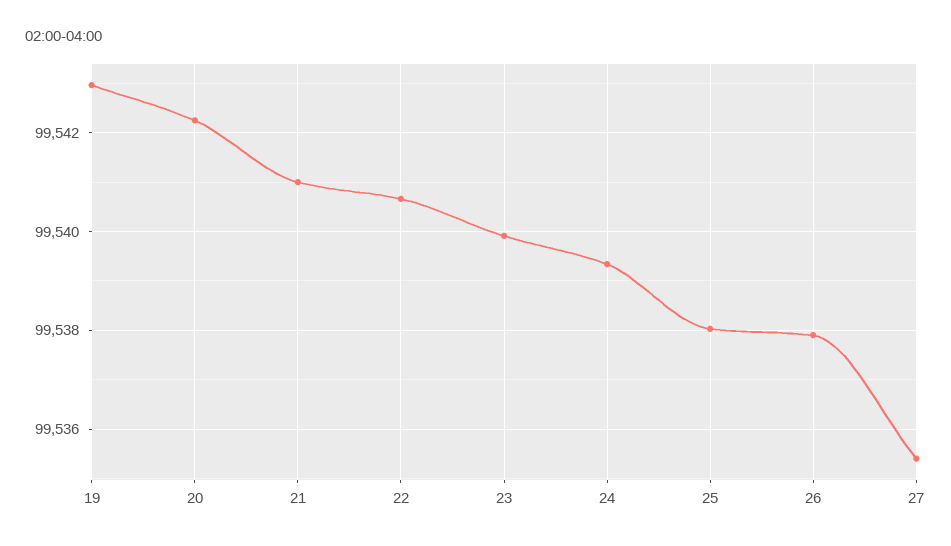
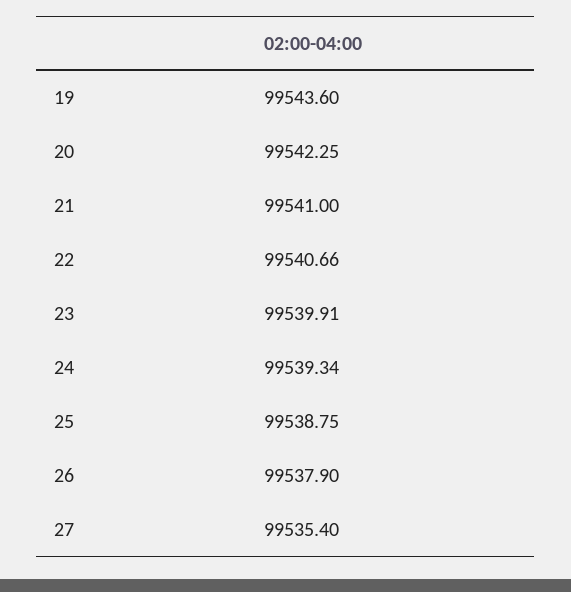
  {
-   "19": 99543,
+   "19": 99543.6,
    "20": 99542.25,
    "21": 99541,
    "22": 99540.66,
    "23": 99539.91,
    "24": 99539.34,
-   "25": 99538,
+   "25": 99538.75,
    "26": 99537.9,
    "27": 99535.4
  }

